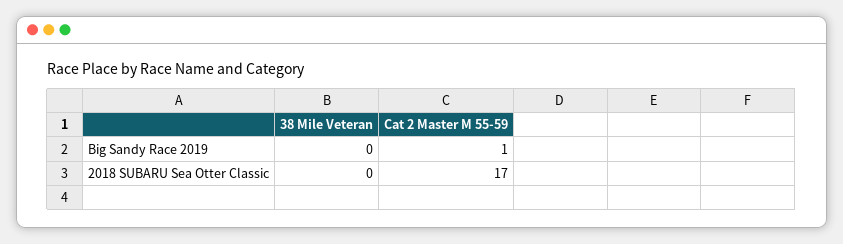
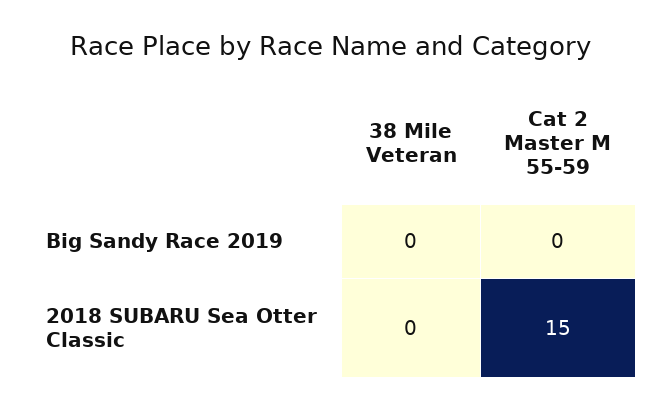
  {
    "38 Mile Veteran": {
      "Big Sandy Race 2019": 0,
      "2018 SUBARU Sea Otter Classic": 0
    },
    "Cat 2 Master M 55-59": {
-     "Big Sandy Race 2019": 1,
+     "Big Sandy Race 2019": 0,
-     "2018 SUBARU Sea Otter Classic": 17
+     "2018 SUBARU Sea Otter Classic": 15
    }
  }

